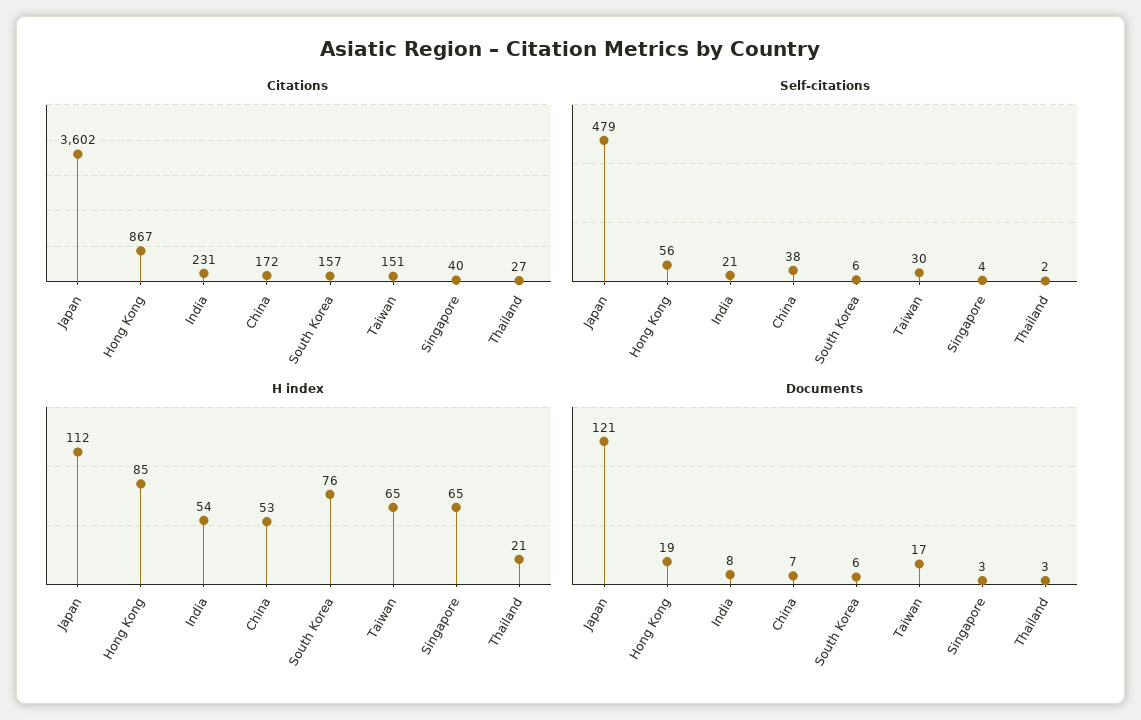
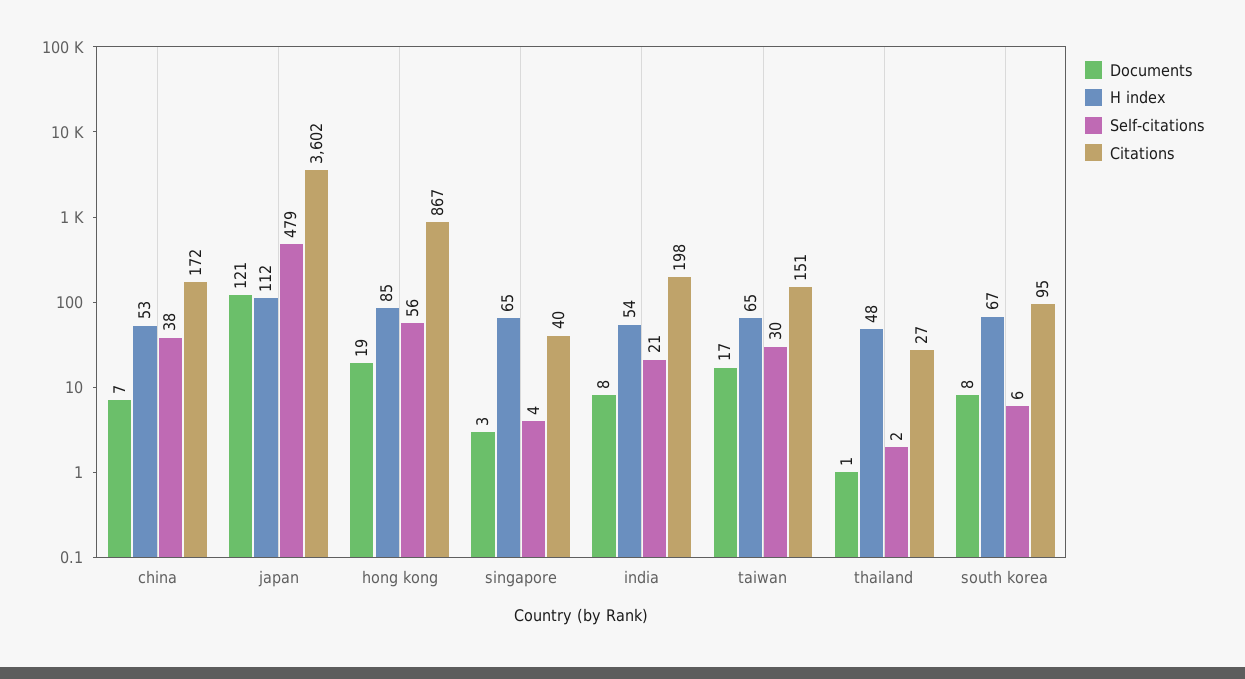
  {
    "Citations": {
      "Japan": 3602,
      "Hong Kong": 867,
-     "India": 231,
+     "India": 198,
      "China": 172,
-     "South Korea": 157,
+     "South Korea": 95,
      "Taiwan": 151,
      "Singapore": 40,
      "Thailand": 27
    },
    "Self-citations": {
      "Japan": 479,
      "Hong Kong": 56,
      "India": 21,
      "China": 38,
      "South Korea": 6,
      "Taiwan": 30,
      "Singapore": 4,
      "Thailand": 2
    },
    "H index": {
      "Japan": 112,
      "Hong Kong": 85,
      "India": 54,
      "China": 53,
-     "South Korea": 76,
+     "South Korea": 67,
      "Taiwan": 65,
      "Singapore": 65,
-     "Thailand": 21
+     "Thailand": 48
    },
    "Documents": {
      "Japan": 121,
      "Hong Kong": 19,
      "India": 8,
      "China": 7,
-     "South Korea": 6,
+     "South Korea": 8,
      "Taiwan": 17,
      "Singapore": 3,
-     "Thailand": 3
+     "Thailand": 1
    }
  }

